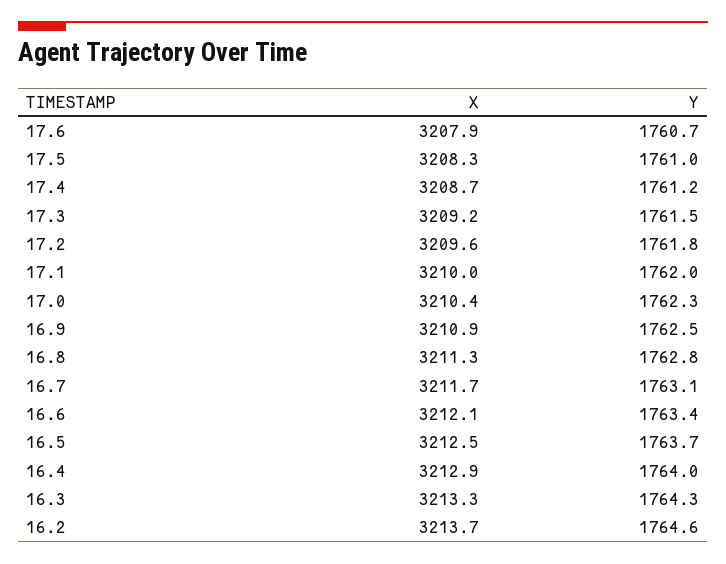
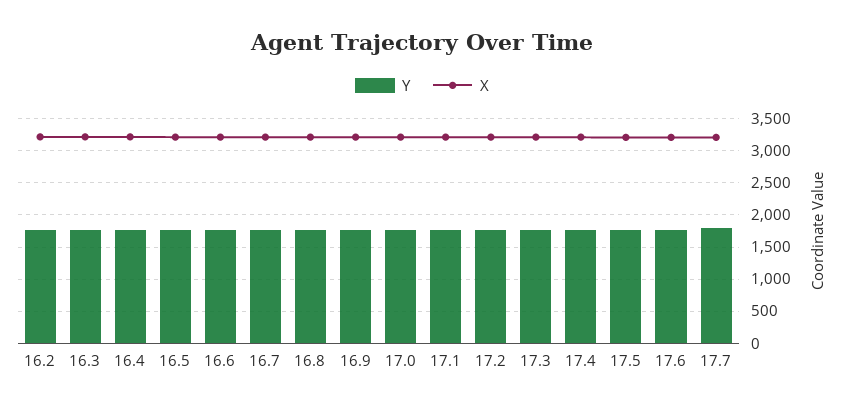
  {
    "X": {
      "17.6": 3207.9,
      "17.5": 3208.3,
      "17.4": 3208.7,
      "17.3": 3209.2,
      "17.2": 3209.6,
      "17.1": 3210,
      "17.0": 3210.4,
      "16.9": 3210.9,
      "16.8": 3211.3,
      "16.7": 3211.7,
      "16.6": 3212.1,
      "16.5": 3212.5,
      "16.4": 3212.9,
      "16.3": 3213.3,
-     "16.2": 3213.7
+     "16.2": 3213.7,
+     "17.7": 3200
    },
    "Y": {
      "17.6": 1760.7,
      "17.5": 1761,
      "17.4": 1761.2,
      "17.3": 1761.5,
      "17.2": 1761.8,
      "17.1": 1762,
      "17.0": 1762.3,
      "16.9": 1762.5,
      "16.8": 1762.8,
      "16.7": 1763.1,
      "16.6": 1763.4,
      "16.5": 1763.7,
      "16.4": 1764,
      "16.3": 1764.3,
-     "16.2": 1764.6
+     "16.2": 1764.6,
+     "17.7": 1800
    }
  }

